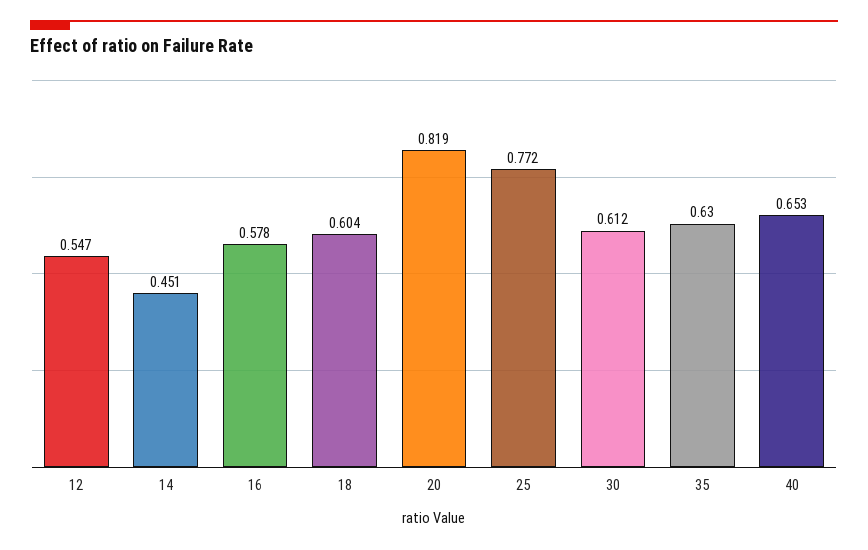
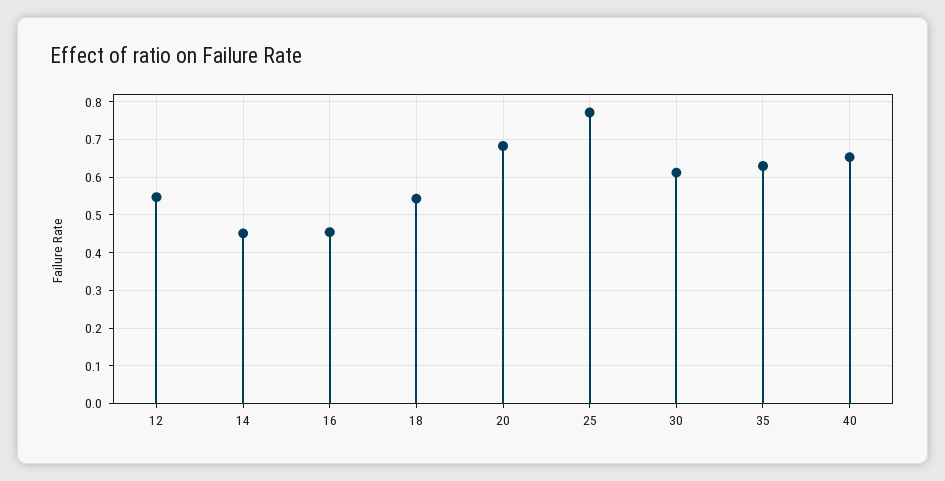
  {
    "12": 0.547,
    "14": 0.451,
-   "16": 0.578,
+   "16": 0.46,
-   "18": 0.604,
+   "18": 0.54,
-   "20": 0.819,
+   "20": 0.68,
    "25": 0.772,
    "30": 0.612,
    "35": 0.63,
    "40": 0.653
  }

